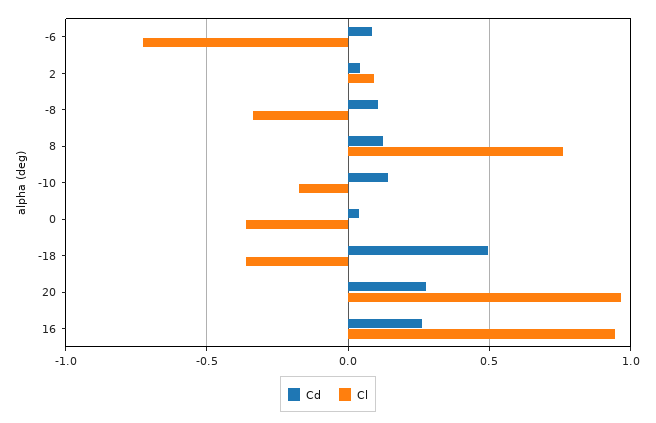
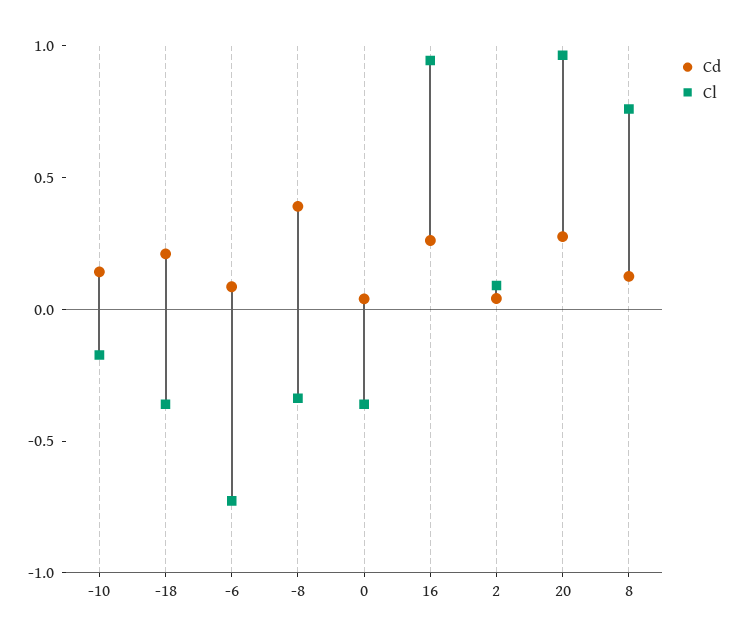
  {
    "Cd": {
      "-6": 0.1,
      "2": 0.05,
-     "-8": 0.1,
+     "-8": 0.4,
      "8": 0.15,
      "-10": 0.15,
      "0": 0.05,
-     "-18": 0.5,
+     "-18": 0.2,
      "20": 0.3,
      "16": 0.25
    },
    "Cl": {
      "-6": -0.75,
      "2": 0.1,
      "-8": -0.35,
      "8": 0.75,
      "-10": -0.15,
      "0": -0.35,
      "-18": -0.35,
      "20": 0.95,
      "16": 0.95
    }
  }

